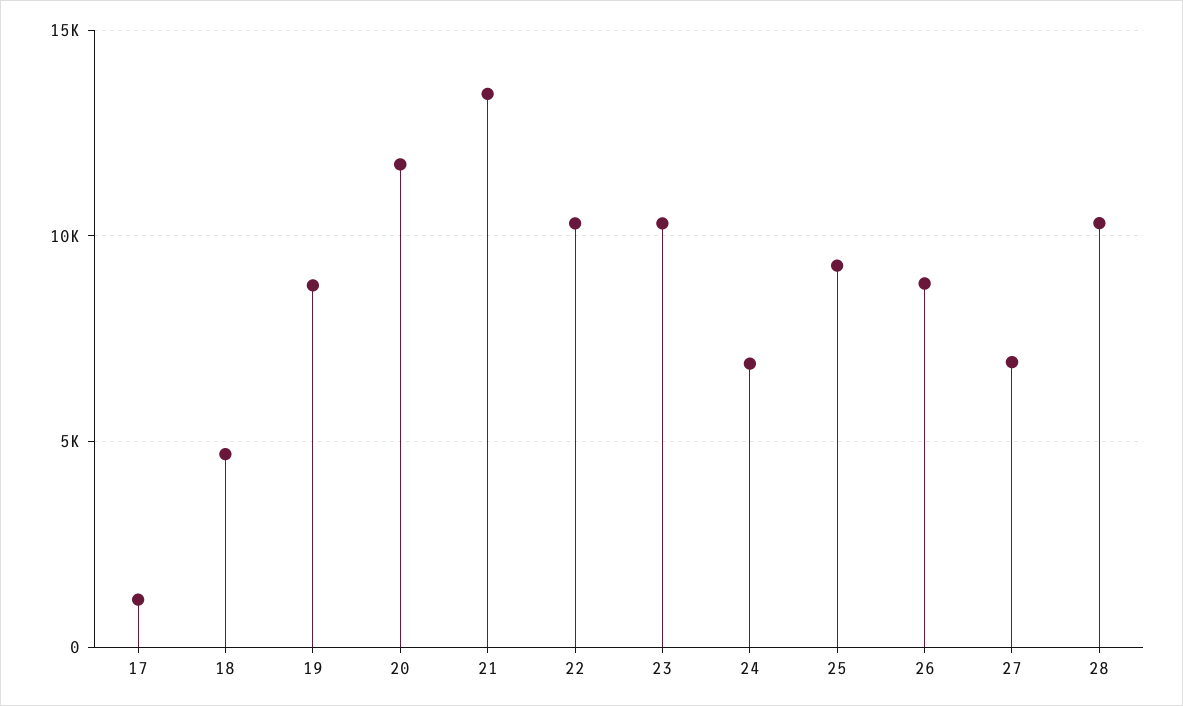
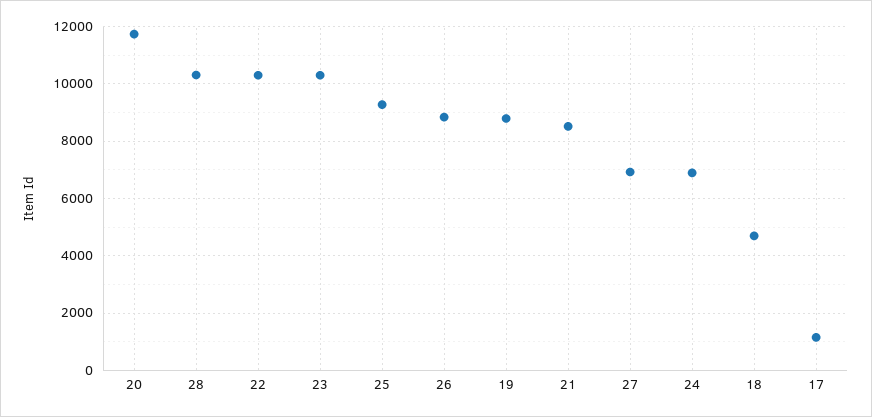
  {
    "17": 1250,
    "18": 4750,
    "19": 8750,
    "20": 11750,
-   "21": 13500,
+   "21": 8500,
    "22": 10250,
    "23": 10250,
    "24": 7000,
    "25": 9250,
    "26": 8750,
    "27": 7000,
    "28": 10250
  }

